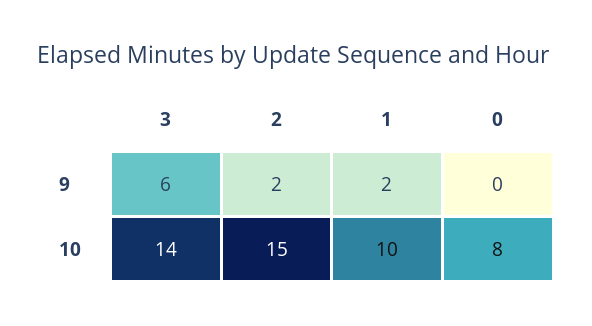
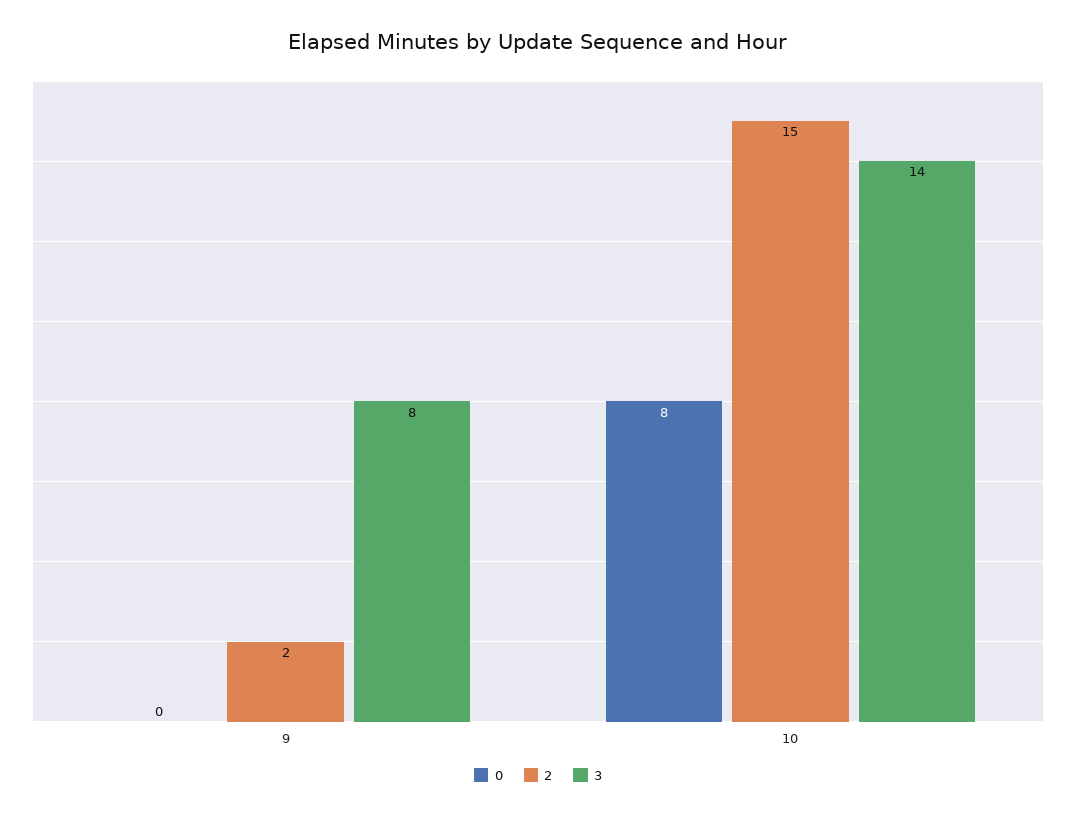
  {
    "3": {
-     "9": 6,
+     "9": 8,
      "10": 14
    },
    "2": {
      "9": 2,
      "10": 15
    },
-   "1": {
-     "9": 2,
-     "10": 10
-   },
    "0": {
      "9": 0,
      "10": 8
    }
  }

